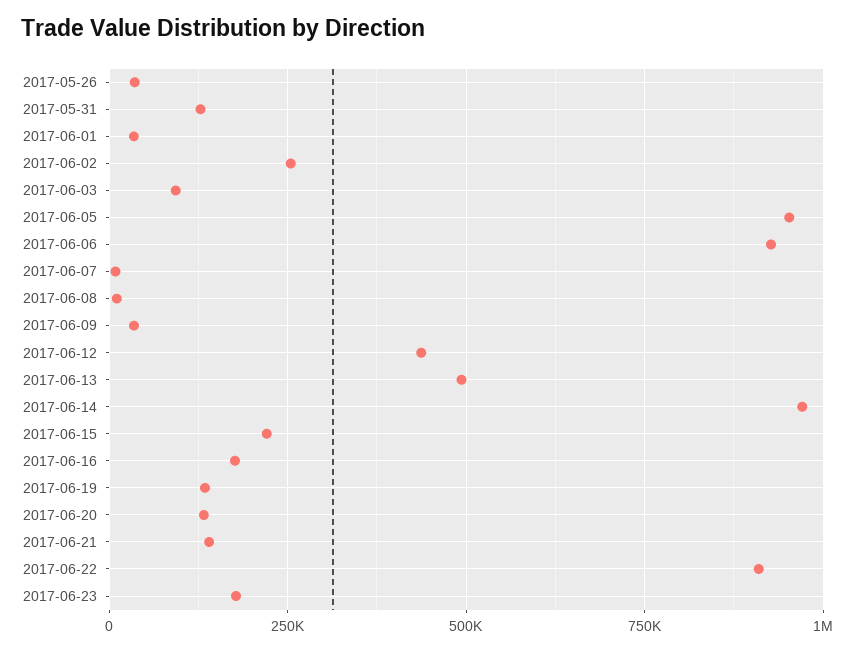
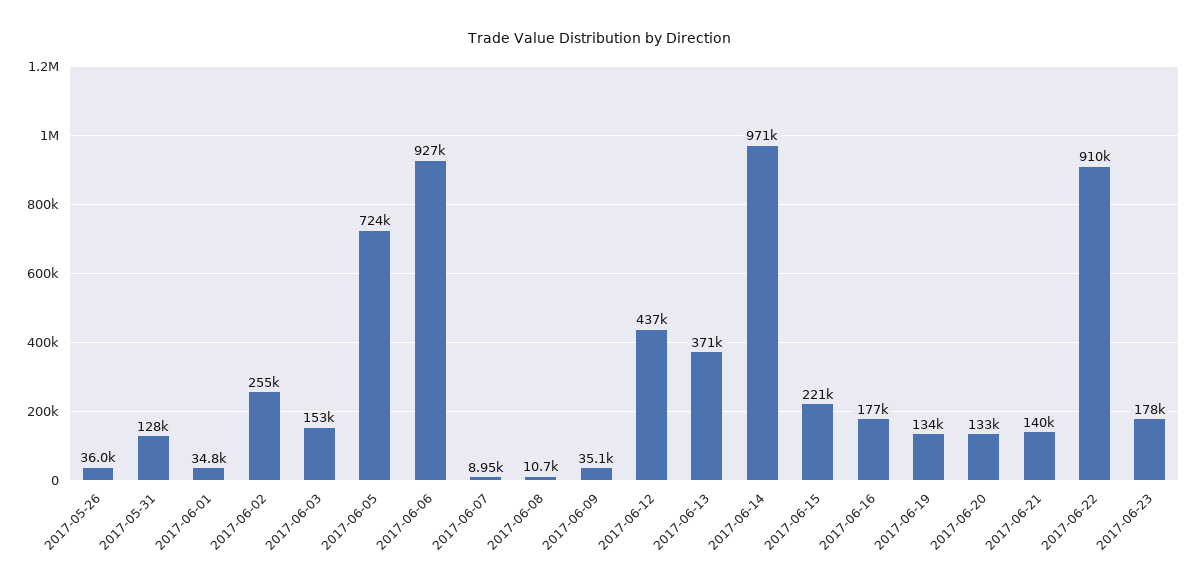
  {
    "2017-05-26": 36000,
    "2017-05-31": 128000,
    "2017-06-01": 34800,
    "2017-06-02": 255000,
-   "2017-06-03": 100000,
+   "2017-06-03": 153000,
-   "2017-06-05": 950000,
+   "2017-06-05": 724000,
    "2017-06-06": 927000,
    "2017-06-07": 8950,
    "2017-06-08": 10700,
    "2017-06-09": 35100,
    "2017-06-12": 437000,
-   "2017-06-13": 500000,
+   "2017-06-13": 371000,
    "2017-06-14": 971000,
    "2017-06-15": 221000,
    "2017-06-16": 177000,
    "2017-06-19": 134000,
    "2017-06-20": 133000,
    "2017-06-21": 140000,
    "2017-06-22": 910000,
    "2017-06-23": 178000
  }

